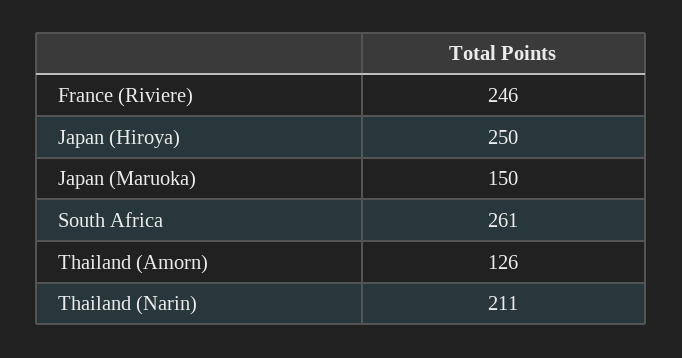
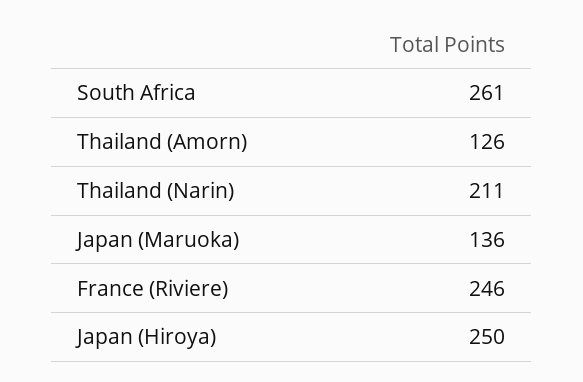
  {
    "France (Riviere)": 246,
    "Japan (Hiroya)": 250,
-   "Japan (Maruoka)": 150,
+   "Japan (Maruoka)": 136,
    "South Africa": 261,
    "Thailand (Amorn)": 126,
    "Thailand (Narin)": 211
  }

